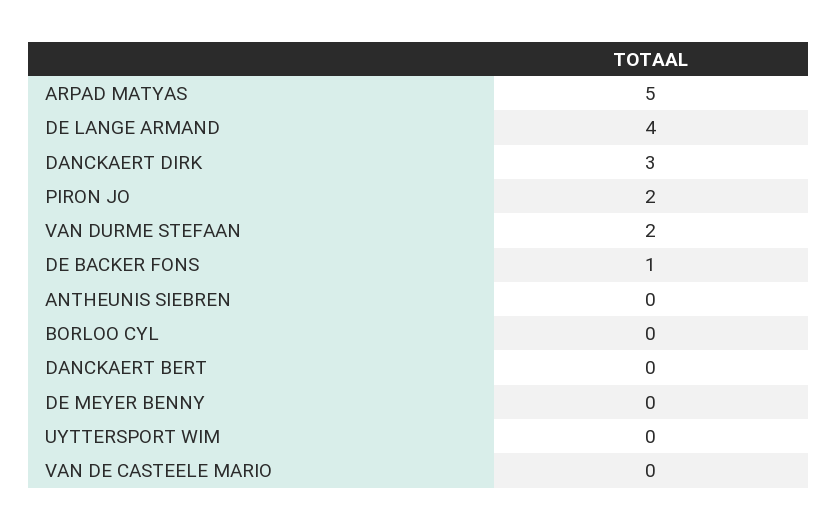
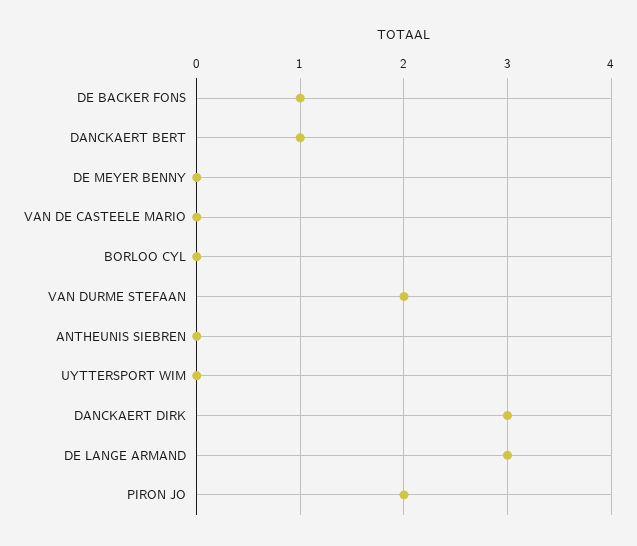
  {
-   "ARPAD MATYAS": 5,
-   "DE LANGE ARMAND": 4,
+   "DE LANGE ARMAND": 3,
    "DANCKAERT DIRK": 3,
    "PIRON JO": 2,
    "VAN DURME STEFAAN": 2,
    "DE BACKER FONS": 1,
    "ANTHEUNIS SIEBREN": 0,
    "BORLOO CYL": 0,
-   "DANCKAERT BERT": 0,
+   "DANCKAERT BERT": 1,
    "DE MEYER BENNY": 0,
    "UYTTERSPORT WIM": 0,
    "VAN DE CASTEELE MARIO": 0
  }

